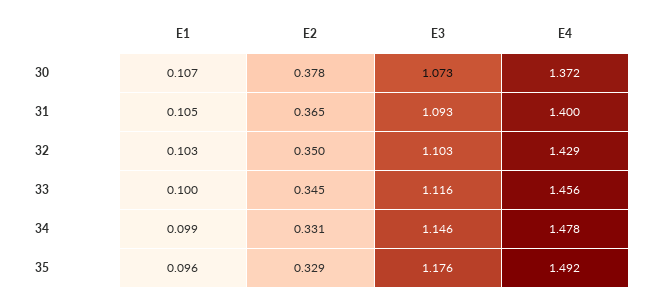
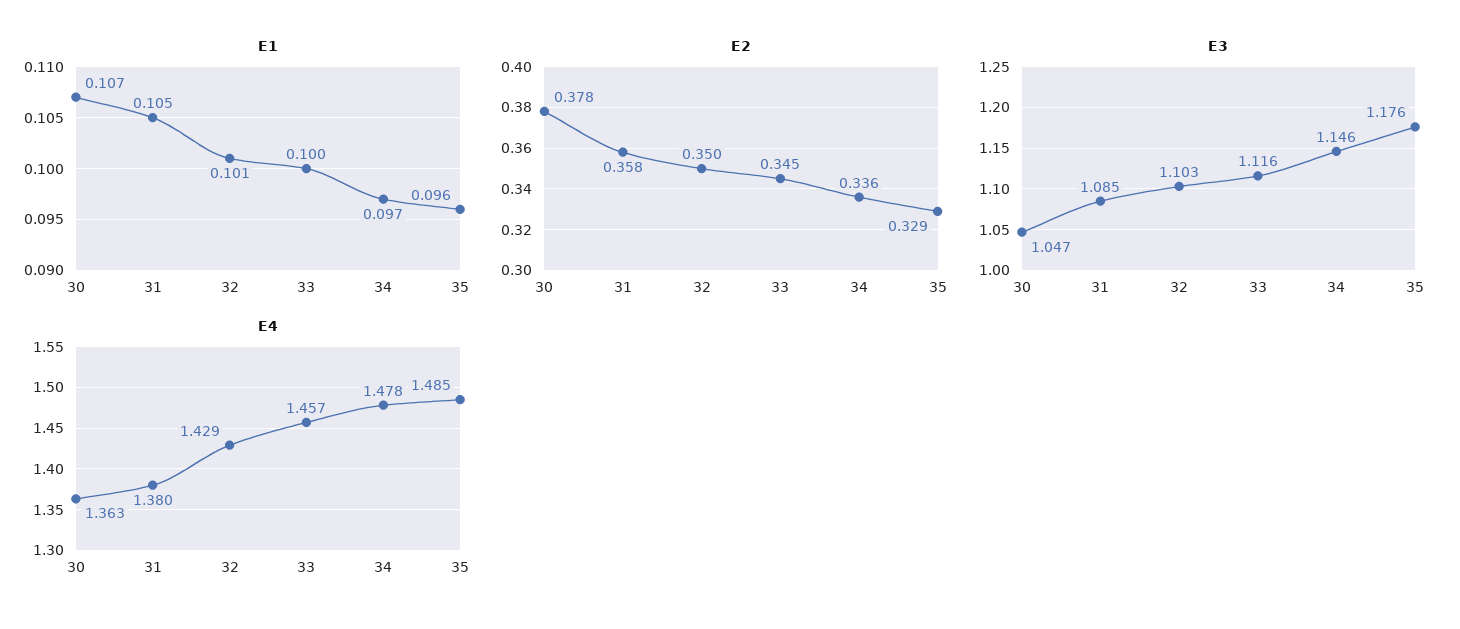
  {
    "E1": {
      "30": 0.107,
      "31": 0.105,
-     "32": 0.103,
+     "32": 0.101,
      "33": 0.1,
-     "34": 0.099,
+     "34": 0.097,
      "35": 0.096
    },
    "E2": {
      "30": 0.378,
-     "31": 0.365,
+     "31": 0.358,
      "32": 0.35,
      "33": 0.345,
-     "34": 0.331,
+     "34": 0.336,
      "35": 0.329
    },
    "E3": {
-     "30": 1.073,
+     "30": 1.047,
-     "31": 1.093,
+     "31": 1.085,
      "32": 1.103,
      "33": 1.116,
      "34": 1.146,
      "35": 1.176
    },
    "E4": {
-     "30": 1.372,
+     "30": 1.363,
-     "31": 1.4,
+     "31": 1.38,
      "32": 1.429,
-     "33": 1.456,
+     "33": 1.457,
      "34": 1.478,
-     "35": 1.492
+     "35": 1.485
    }
  }

